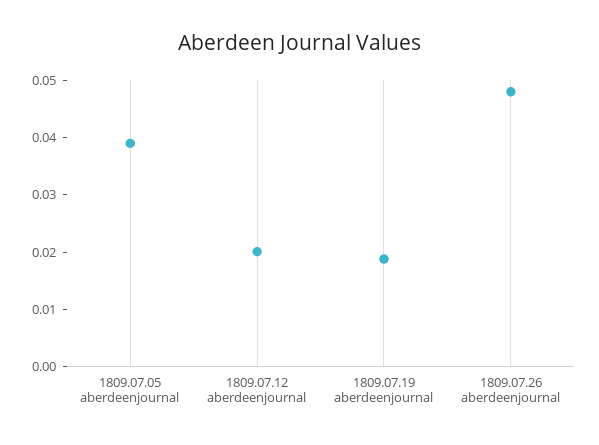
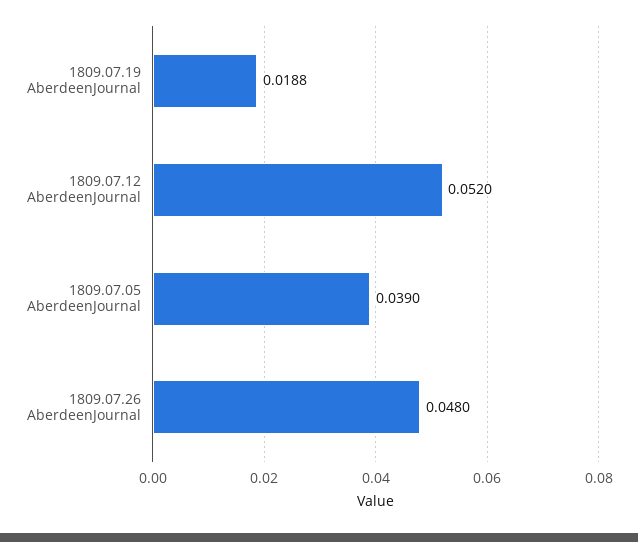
  {
    "1809.07.05 aberdeenjournal": 0.039,
-   "1809.07.12 aberdeenjournal": 0.02,
+   "1809.07.12 aberdeenjournal": 0.052,
    "1809.07.19 aberdeenjournal": 0.0188,
    "1809.07.26 aberdeenjournal": 0.048
  }

